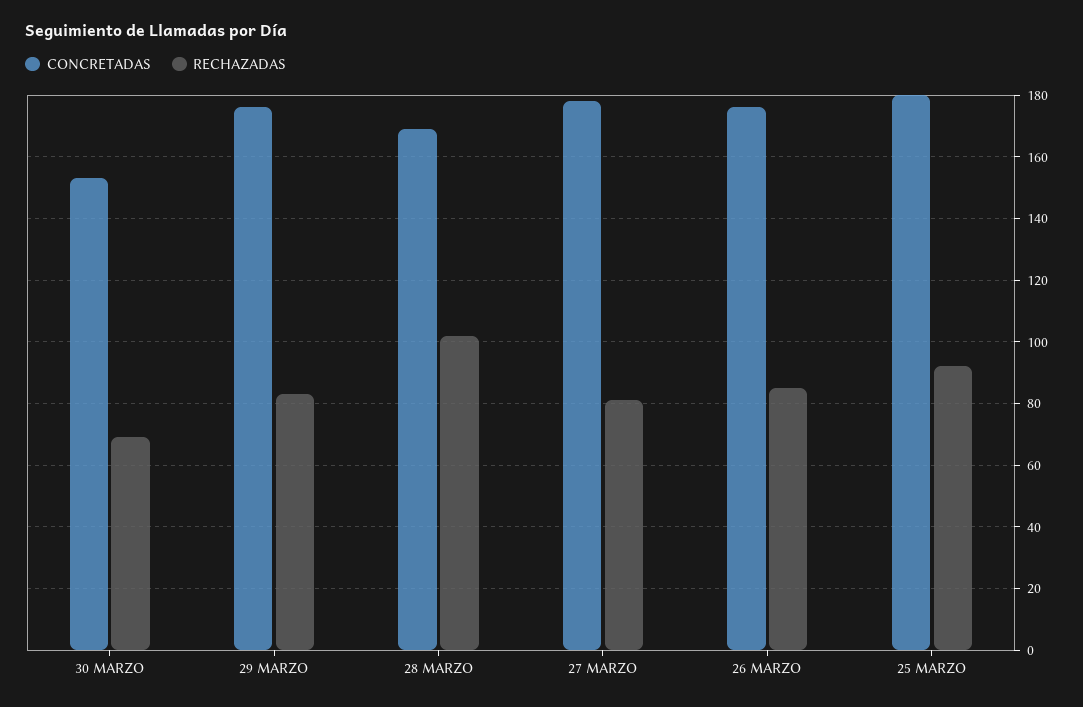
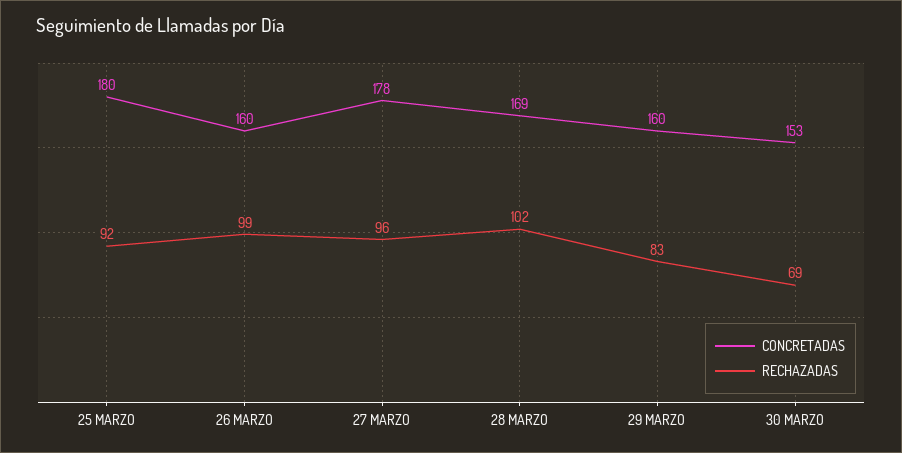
  {
    "CONCRETADAS": {
      "30 MARZO": 153,
-     "29 MARZO": 175,
+     "29 MARZO": 160,
      "28 MARZO": 169,
      "27 MARZO": 178,
-     "26 MARZO": 175,
+     "26 MARZO": 160,
      "25 MARZO": 180
    },
    "RECHAZADAS": {
      "30 MARZO": 69,
      "29 MARZO": 83,
      "28 MARZO": 102,
-     "27 MARZO": 80,
+     "27 MARZO": 96,
-     "26 MARZO": 85,
+     "26 MARZO": 99,
      "25 MARZO": 92
    }
  }

